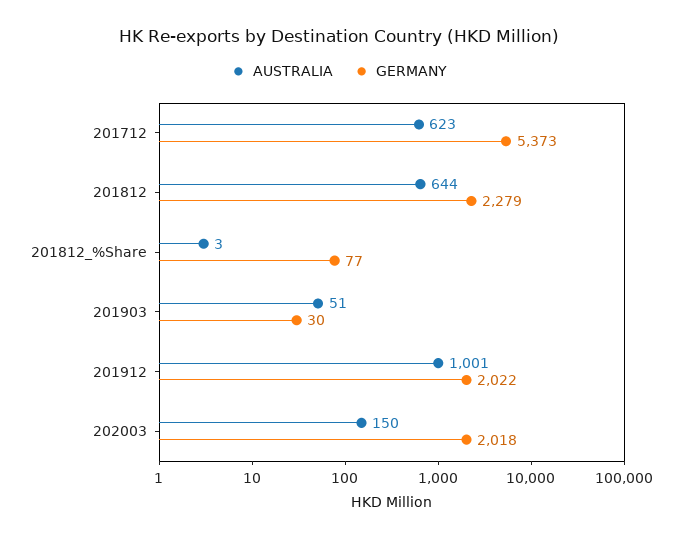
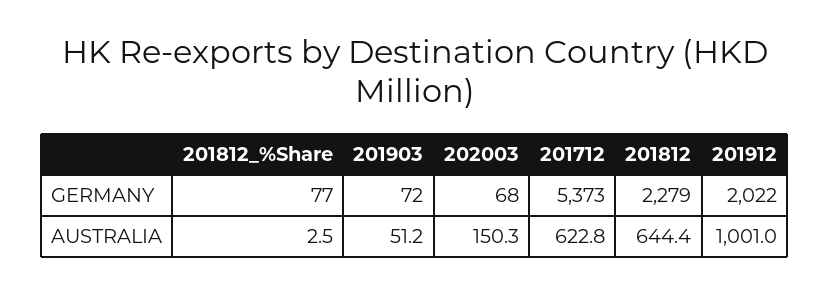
  {
    "AUSTRALIA": {
      "201712": 622.8,
      "201812": 644.4,
      "201812_%Share": 2.5,
      "201903": 51.2,
      "201912": 1001,
      "202003": 150.3
    },
    "GERMANY": {
      "201712": 5373,
      "201812": 2279,
      "201812_%Share": 77,
-     "201903": 30,
+     "201903": 72,
      "201912": 2022,
-     "202003": 2018
+     "202003": 68
    }
  }

